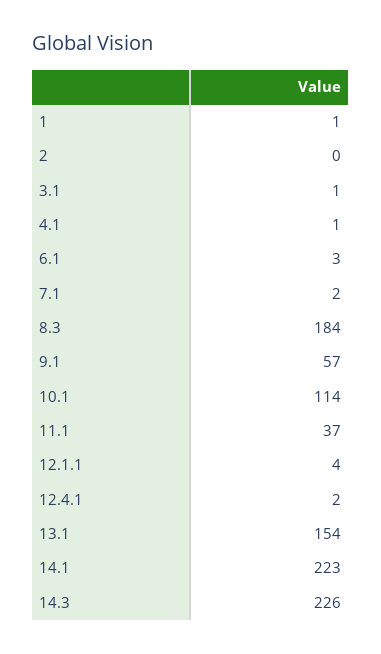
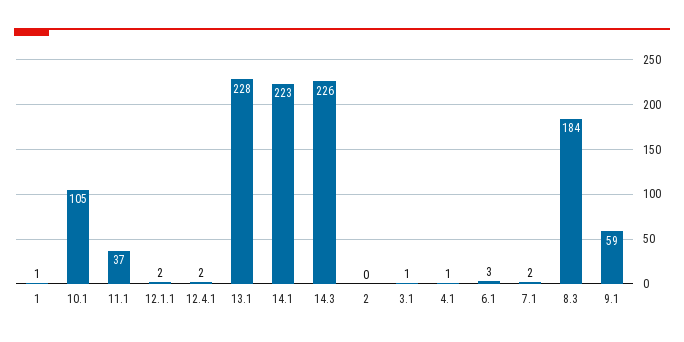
  {
    "1": 1,
    "2": 0,
    "3.1": 1,
    "4.1": 1,
    "6.1": 3,
    "7.1": 2,
    "8.3": 184,
-   "9.1": 57,
+   "9.1": 59,
-   "10.1": 114,
+   "10.1": 105,
    "11.1": 37,
-   "12.1.1": 4,
+   "12.1.1": 2,
    "12.4.1": 2,
-   "13.1": 154,
+   "13.1": 228,
    "14.1": 223,
    "14.3": 226
  }

